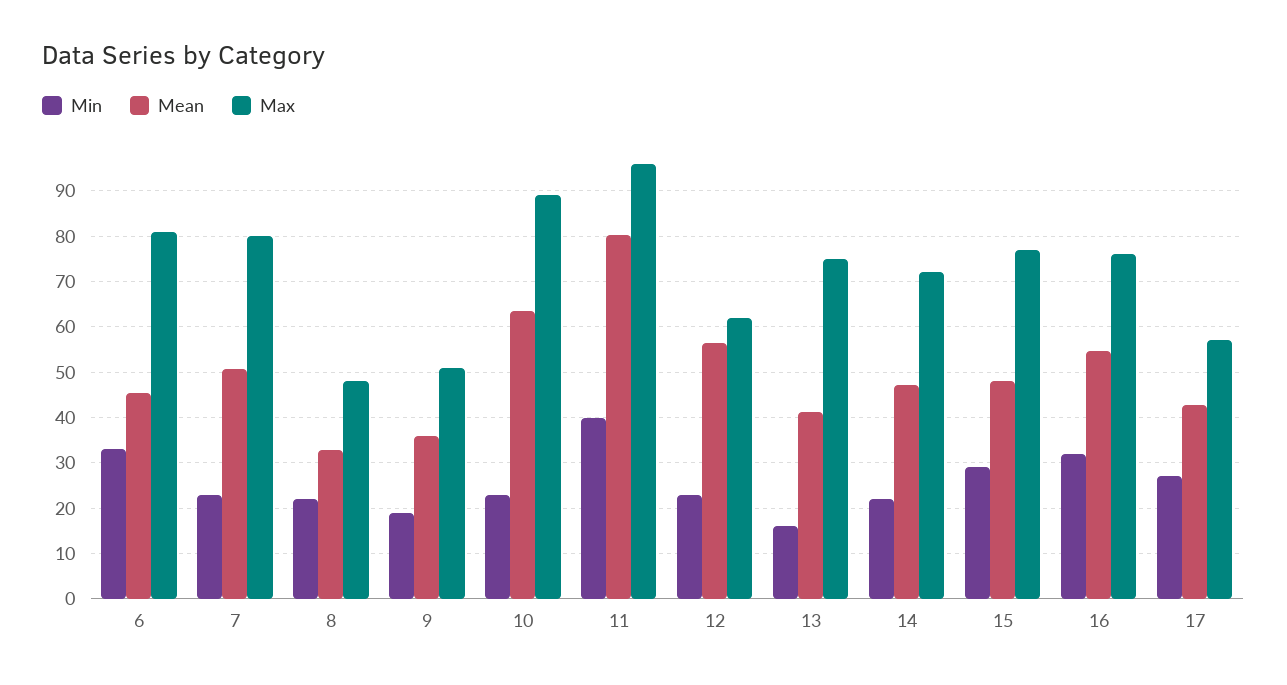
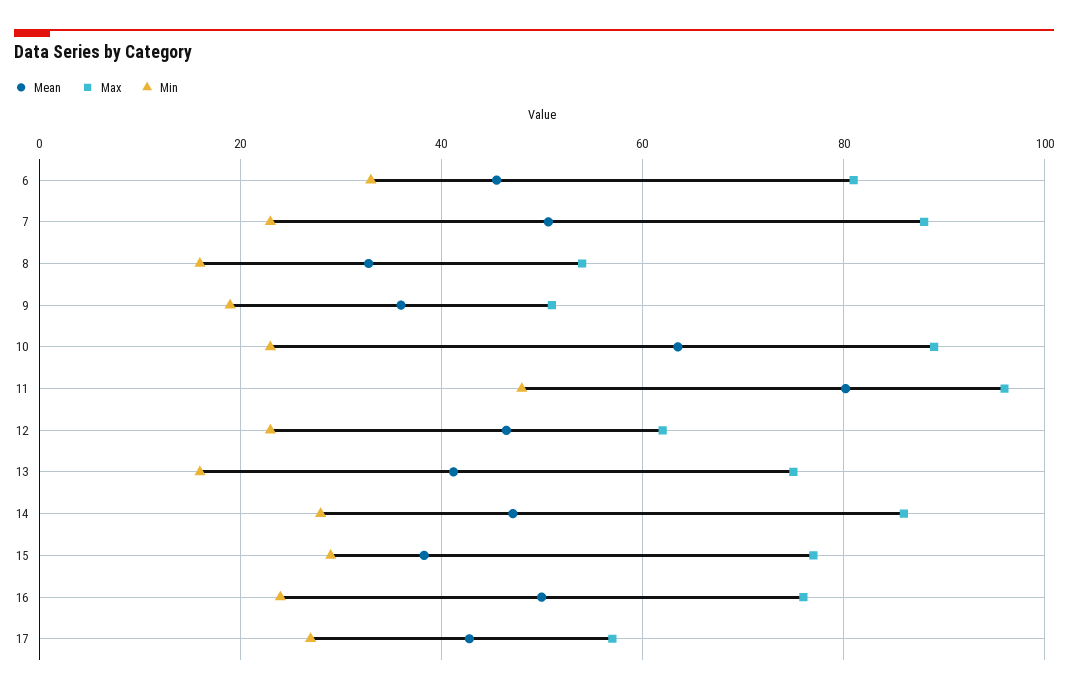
  {
    "Min": {
      "6": 34,
      "7": 24,
-     "8": 22,
+     "8": 16,
      "9": 20,
      "10": 24,
-     "11": 40,
+     "11": 48,
      "12": 24,
      "13": 16,
-     "14": 22,
+     "14": 28,
      "15": 30,
-     "16": 32,
+     "16": 24,
      "17": 28
    },
    "Mean": {
      "6": 46,
      "7": 50,
      "8": 32,
      "9": 36,
      "10": 64,
      "11": 80,
-     "12": 56,
+     "12": 46,
      "13": 42,
      "14": 48,
-     "15": 48,
+     "15": 38,
-     "16": 54,
+     "16": 50,
      "17": 42
    },
    "Max": {
      "6": 82,
-     "7": 80,
+     "7": 88,
-     "8": 48,
+     "8": 54,
      "9": 52,
      "10": 90,
      "11": 96,
      "12": 62,
      "13": 76,
-     "14": 72,
+     "14": 86,
      "15": 78,
      "16": 76,
      "17": 58
    }
  }

